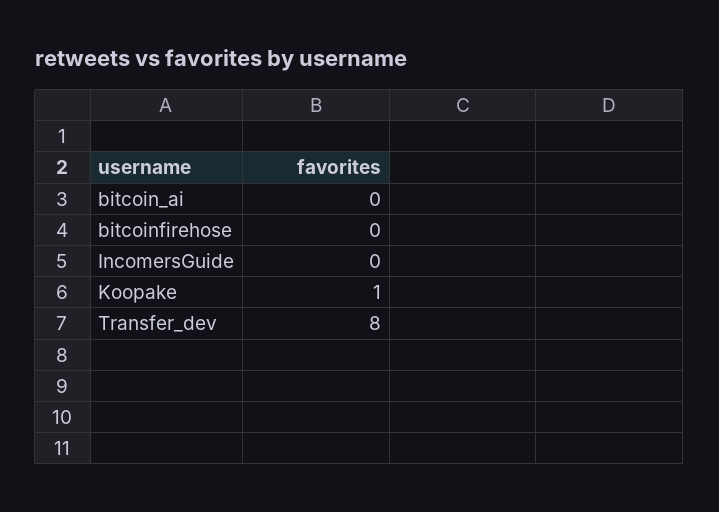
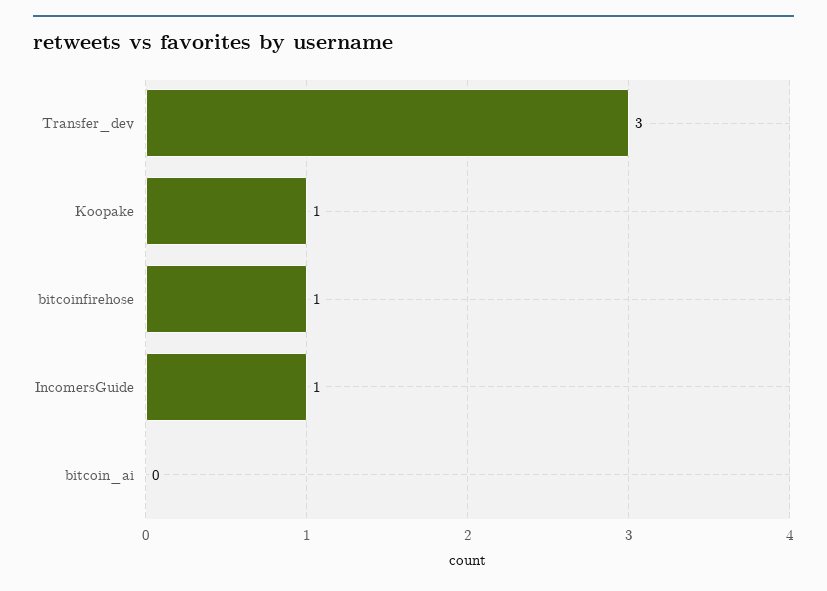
  {
    "bitcoin_ai": 0,
-   "bitcoinfirehose": 0,
+   "bitcoinfirehose": 1,
-   "IncomersGuide": 0,
+   "IncomersGuide": 1,
    "Koopake": 1,
-   "Transfer_dev": 8
+   "Transfer_dev": 3
  }

